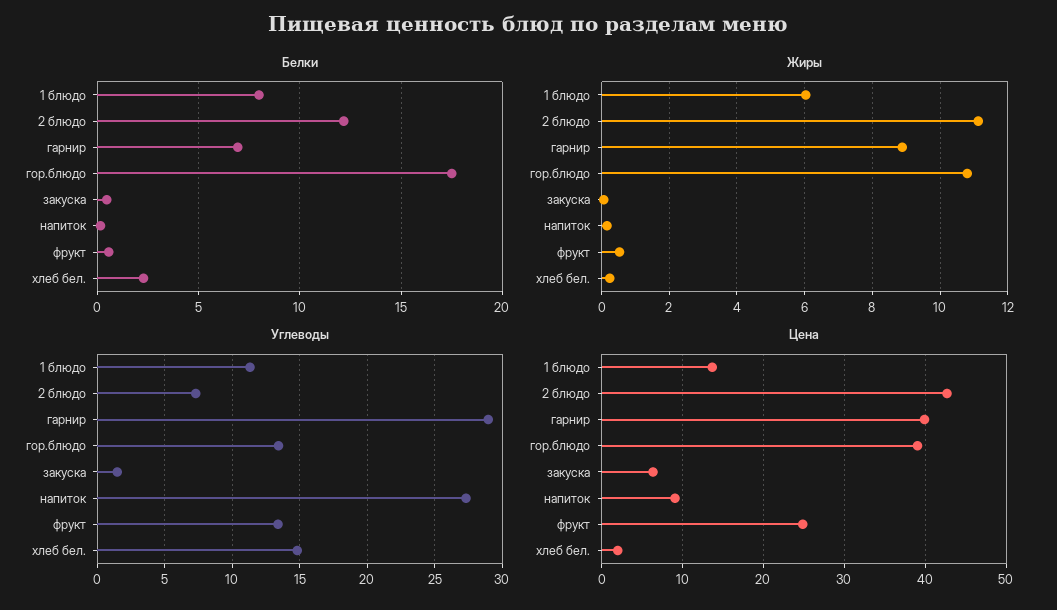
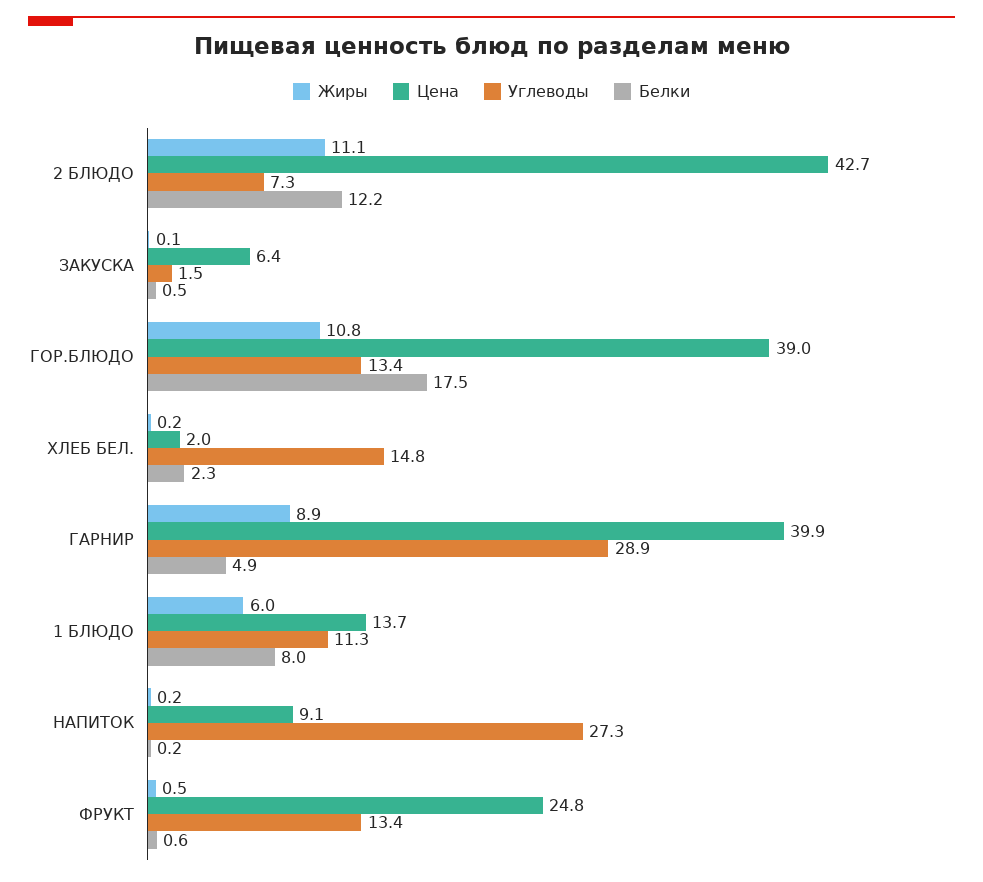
  {
    "Белки": {
      "1 блюдо": 8,
      "2 блюдо": 12.2,
-     "гарнир": 7,
+     "гарнир": 4.9,
      "гор.блюдо": 17.5,
      "закуска": 0.5,
      "напиток": 0.2,
      "фрукт": 0.6,
      "хлеб бел.": 2.3
    },
    "Жиры": {
      "1 блюдо": 6,
      "2 блюдо": 11.1,
      "гарнир": 8.9,
      "гор.блюдо": 10.8,
      "закуска": 0.1,
      "напиток": 0.2,
      "фрукт": 0.5,
      "хлеб бел.": 0.2
    },
    "Углеводы": {
      "1 блюдо": 11.3,
      "2 блюдо": 7.3,
      "гарнир": 28.9,
      "гор.блюдо": 13.4,
      "закуска": 1.5,
      "напиток": 27.3,
      "фрукт": 13.4,
      "хлеб бел.": 14.8
    },
    "Цена": {
      "1 блюдо": 13.7,
      "2 блюдо": 42.7,
      "гарнир": 39.9,
      "гор.блюдо": 39,
      "закуска": 6.4,
      "напиток": 9.1,
      "фрукт": 24.8,
      "хлеб бел.": 2
    }
  }

